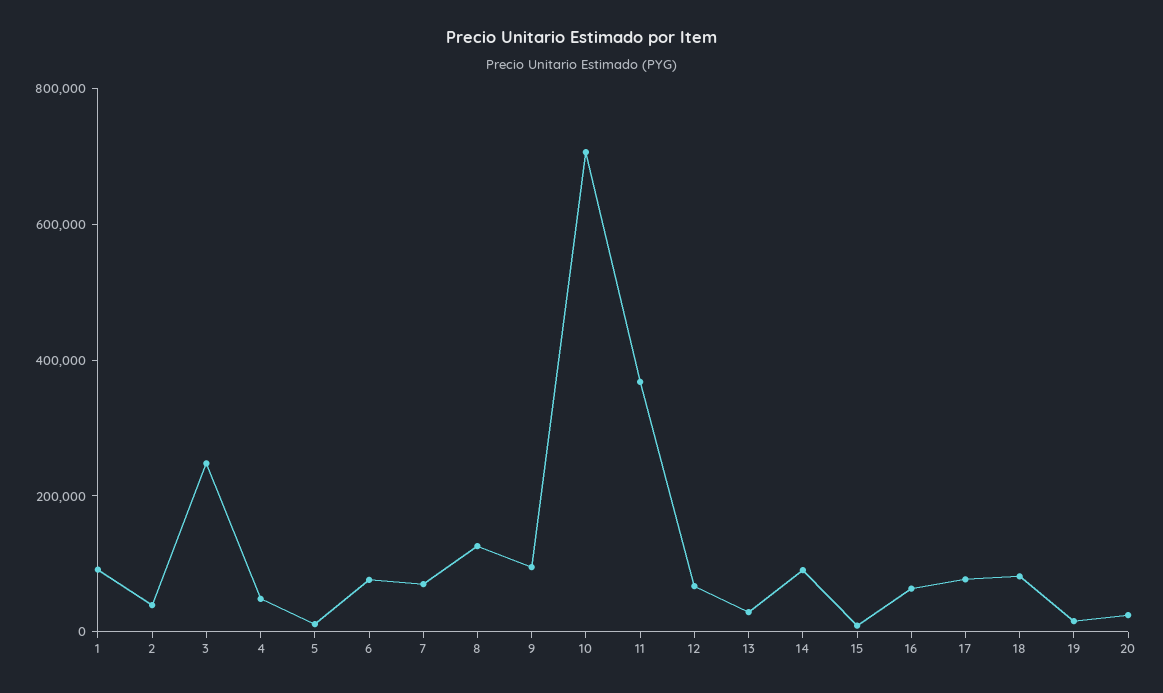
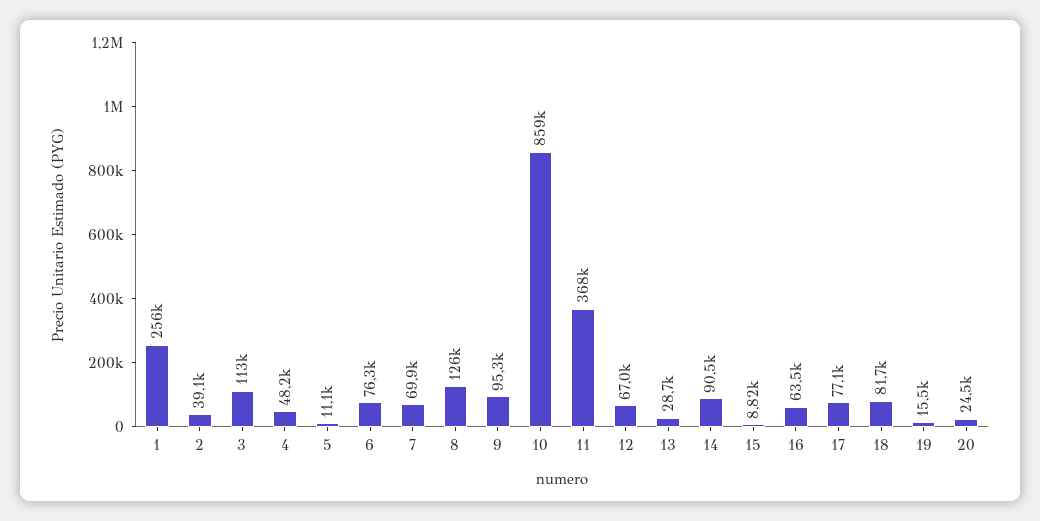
  {
-   "1": 100000,
+   "1": 256000,
    "2": 39100,
-   "3": 250000,
+   "3": 113000,
    "4": 48200,
    "5": 11100,
    "6": 76300,
    "7": 69900,
    "8": 126000,
    "9": 95300,
-   "10": 700000,
+   "10": 859000,
    "11": 368000,
    "12": 67000,
    "13": 28700,
    "14": 90500,
    "15": 8820,
    "16": 63500,
    "17": 77100,
    "18": 81700,
    "19": 15500,
    "20": 24500
  }

